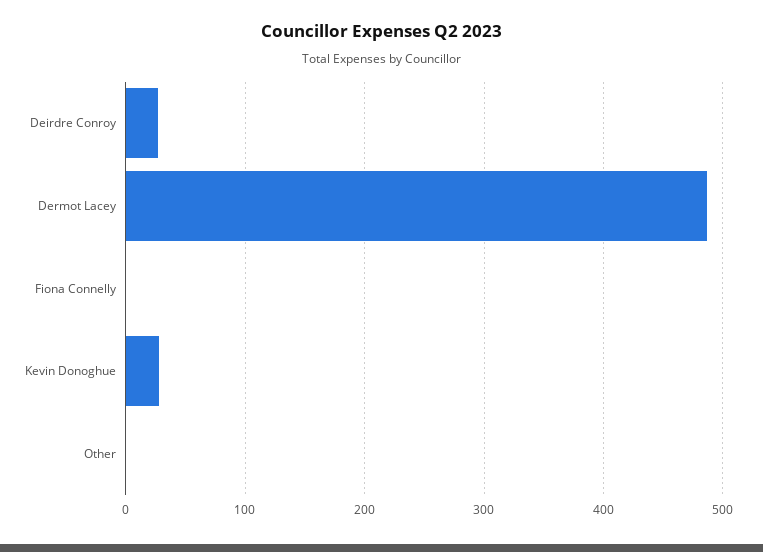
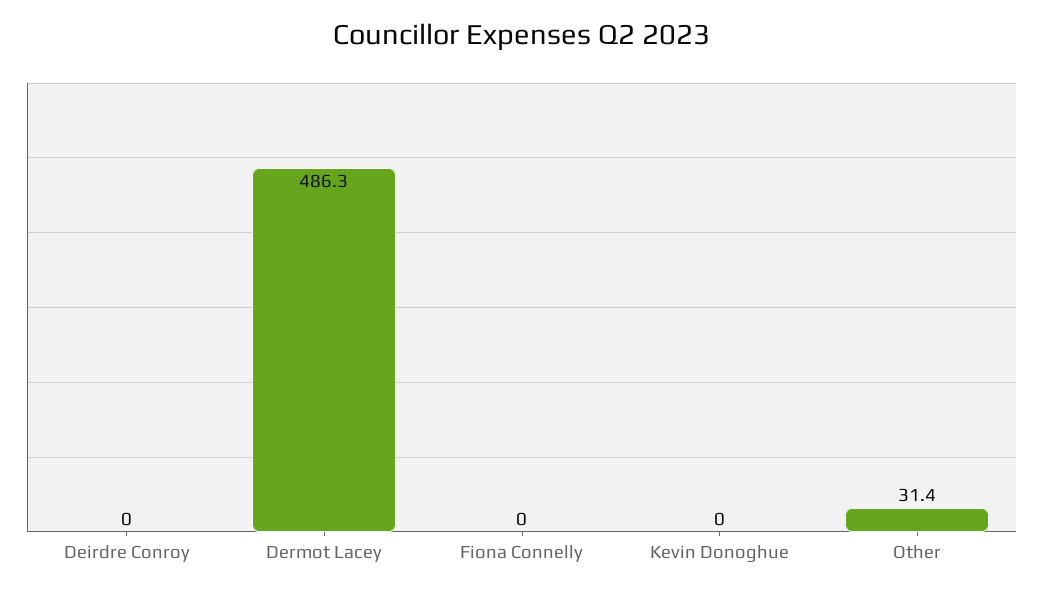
  {
-   "Deirdre Conroy": 30,
+   "Deirdre Conroy": 0,
    "Dermot Lacey": 486.3,
    "Fiona Connelly": 0,
-   "Kevin Donoghue": 30,
+   "Kevin Donoghue": 0,
-   "Other": 0
+   "Other": 31.4
  }

